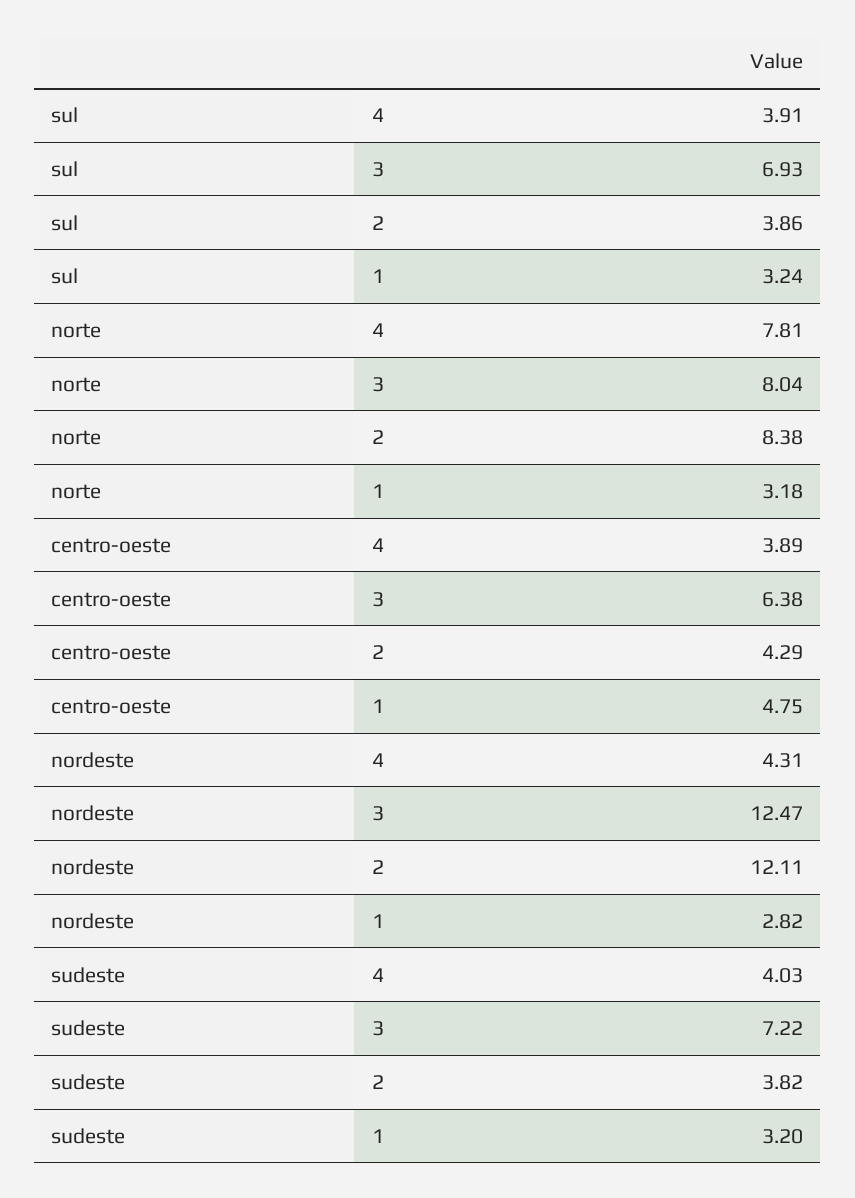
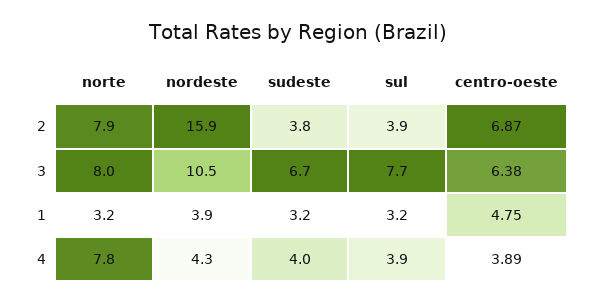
  {
    "sul": {
      "4": 3.91,
-     "3": 6.93,
+     "3": 7.7,
      "2": 3.86,
      "1": 3.24
    },
    "norte": {
      "4": 7.81,
      "3": 8.04,
-     "2": 8.38,
+     "2": 7.9,
      "1": 3.18
    },
    "centro-oeste": {
      "4": 3.89,
      "3": 6.38,
-     "2": 4.29,
+     "2": 6.87,
      "1": 4.75
    },
    "nordeste": {
      "4": 4.31,
-     "3": 12.47,
+     "3": 10.5,
-     "2": 12.11,
+     "2": 15.9,
-     "1": 2.82
+     "1": 3.9
    },
    "sudeste": {
      "4": 4.03,
-     "3": 7.22,
+     "3": 6.7,
      "2": 3.82,
      "1": 3.2
    }
  }

